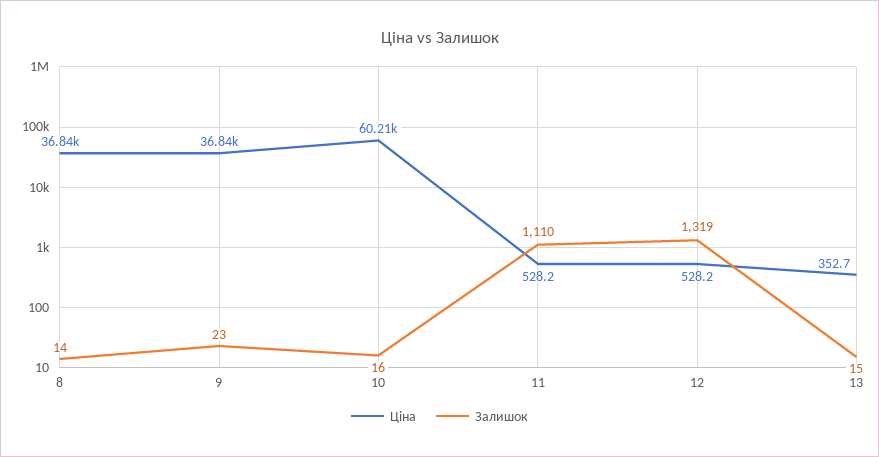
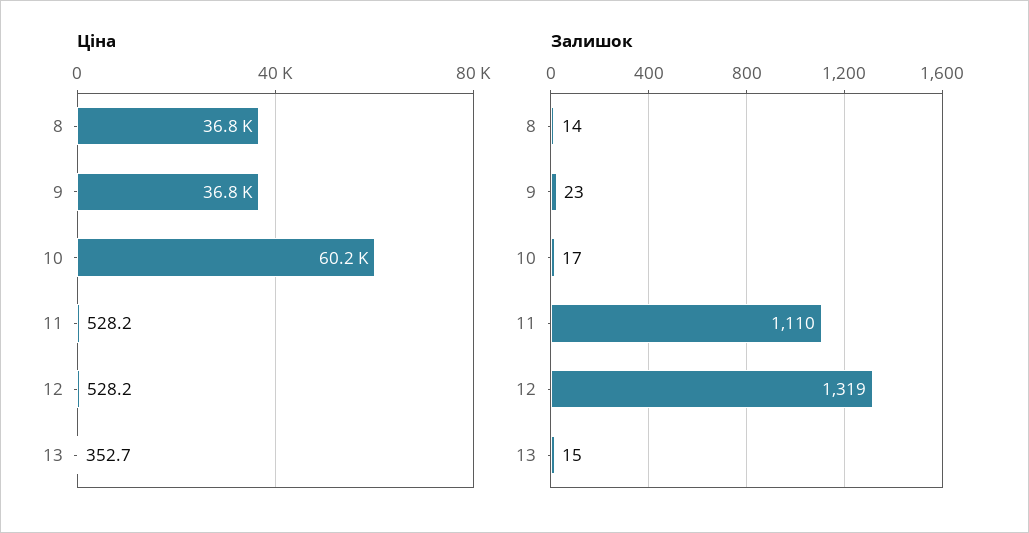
  {
    "Ціна": {
      "8": 36840,
      "9": 36840,
      "10": 60210,
      "11": 528.2,
      "12": 528.2,
      "13": 352.7
    },
    "Залишок": {
      "8": 14,
      "9": 23,
-     "10": 16,
+     "10": 17,
      "11": 1110,
      "12": 1319,
      "13": 15
    }
  }

